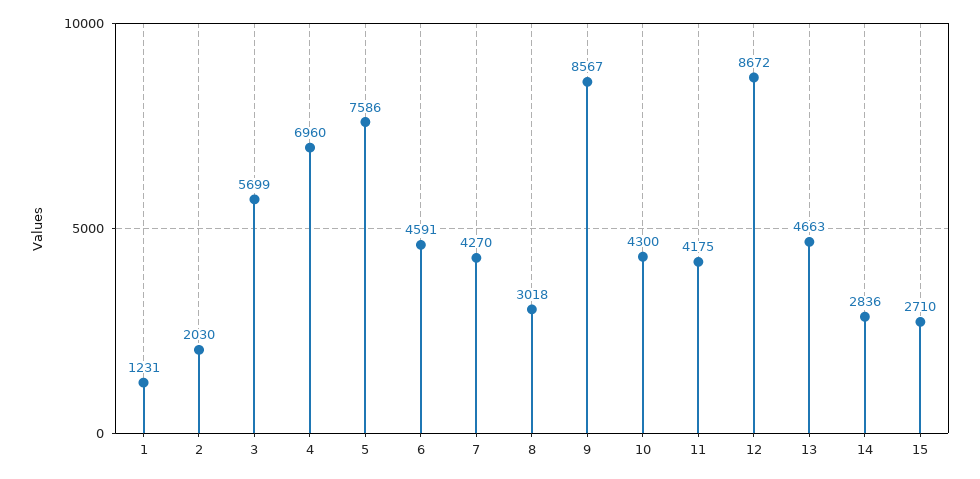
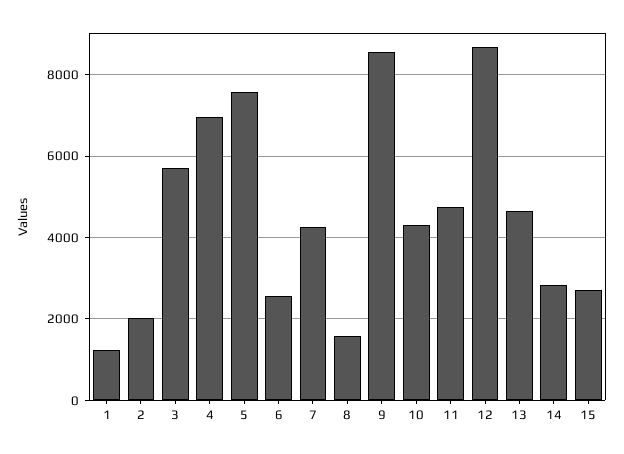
  {
    "1": 1231,
    "2": 2030,
    "3": 5699,
    "4": 6960,
    "5": 7586,
-   "6": 4591,
+   "6": 2600,
    "7": 4270,
-   "8": 3018,
+   "8": 1600,
    "9": 8567,
    "10": 4300,
-   "11": 4175,
+   "11": 4800,
    "12": 8672,
    "13": 4663,
    "14": 2836,
    "15": 2710
  }

